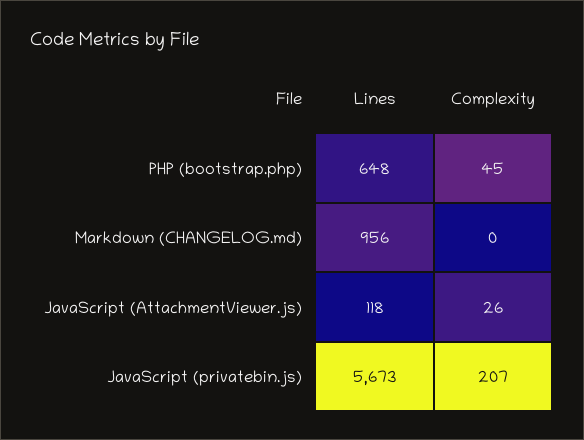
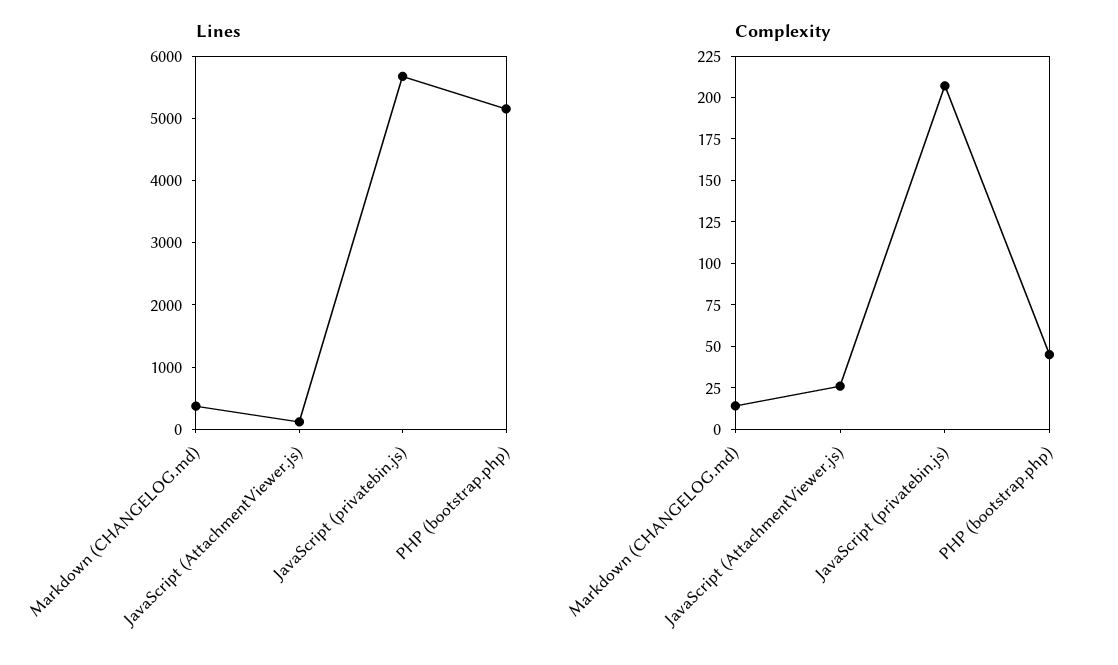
  {
    "Lines": {
-     "PHP (bootstrap.php)": 648,
+     "PHP (bootstrap.php)": 5200,
-     "Markdown (CHANGELOG.md)": 956,
+     "Markdown (CHANGELOG.md)": 400,
      "JavaScript (AttachmentViewer.js)": 118,
      "JavaScript (privatebin.js)": 5673
    },
    "Complexity": {
      "PHP (bootstrap.php)": 45,
-     "Markdown (CHANGELOG.md)": 0,
+     "Markdown (CHANGELOG.md)": 15,
      "JavaScript (AttachmentViewer.js)": 26,
      "JavaScript (privatebin.js)": 207
    }
  }

